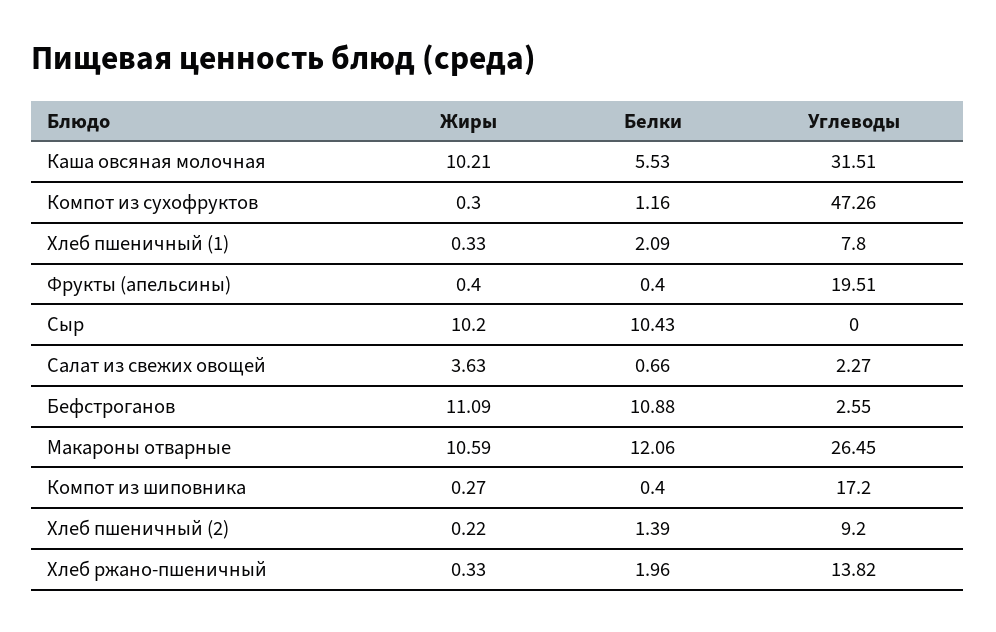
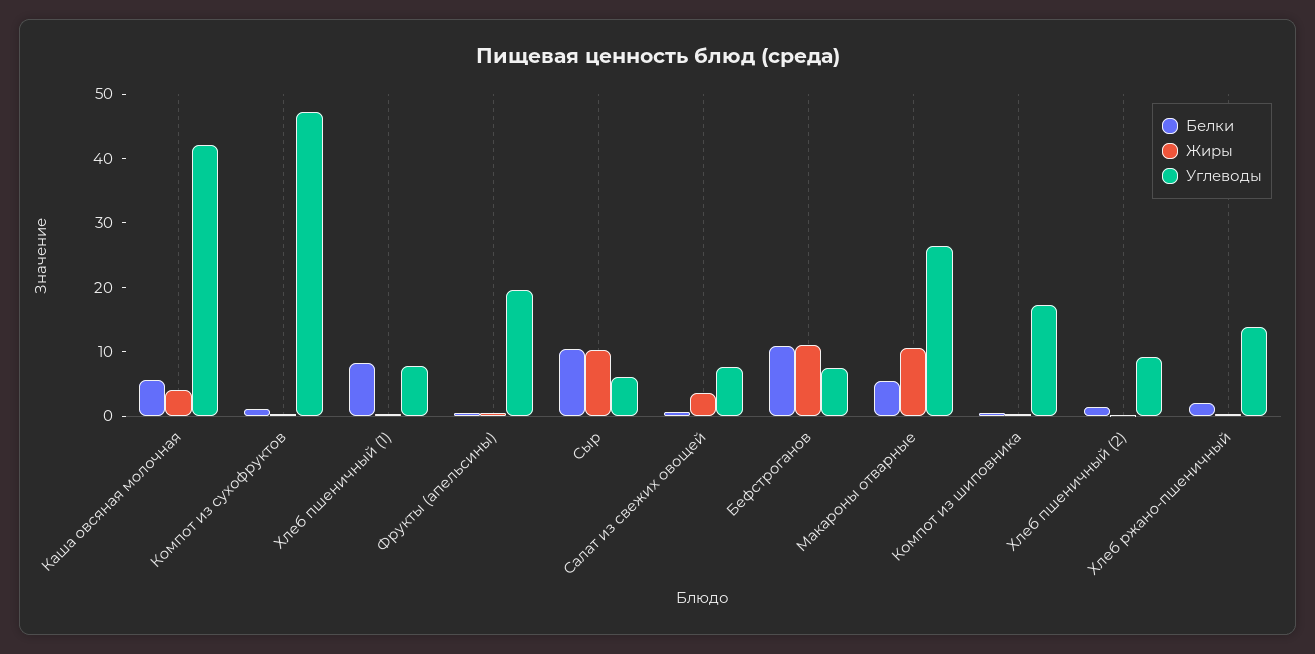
  {
    "Жиры": {
-     "Каша овсяная молочная": 10.21,
+     "Каша овсяная молочная": 4,
      "Компот из сухофруктов": 0.3,
      "Хлеб пшеничный (1)": 0.33,
      "Фрукты (апельсины)": 0.4,
      "Сыр": 10.2,
      "Салат из свежих овощей": 3.63,
      "Бефстроганов": 11.09,
      "Макароны отварные": 10.59,
      "Компот из шиповника": 0.27,
      "Хлеб пшеничный (2)": 0.22,
      "Хлеб ржано-пшеничный": 0.33
    },
    "Белки": {
      "Каша овсяная молочная": 5.53,
      "Компот из сухофруктов": 1.16,
-     "Хлеб пшеничный (1)": 2.09,
+     "Хлеб пшеничный (1)": 8,
      "Фрукты (апельсины)": 0.4,
      "Сыр": 10.43,
      "Салат из свежих овощей": 0.66,
      "Бефстроганов": 10.88,
-     "Макароны отварные": 12.06,
+     "Макароны отварные": 6,
      "Компот из шиповника": 0.4,
      "Хлеб пшеничный (2)": 1.39,
      "Хлеб ржано-пшеничный": 1.96
    },
    "Углеводы": {
-     "Каша овсяная молочная": 31.51,
+     "Каша овсяная молочная": 42,
      "Компот из сухофруктов": 47.26,
      "Хлеб пшеничный (1)": 7.8,
      "Фрукты (апельсины)": 19.51,
-     "Сыр": 0,
+     "Сыр": 6,
-     "Салат из свежих овощей": 2.27,
+     "Салат из свежих овощей": 8,
-     "Бефстроганов": 2.55,
+     "Бефстроганов": 8,
      "Макароны отварные": 26.45,
      "Компот из шиповника": 17.2,
      "Хлеб пшеничный (2)": 9.2,
      "Хлеб ржано-пшеничный": 13.82
    }
  }

